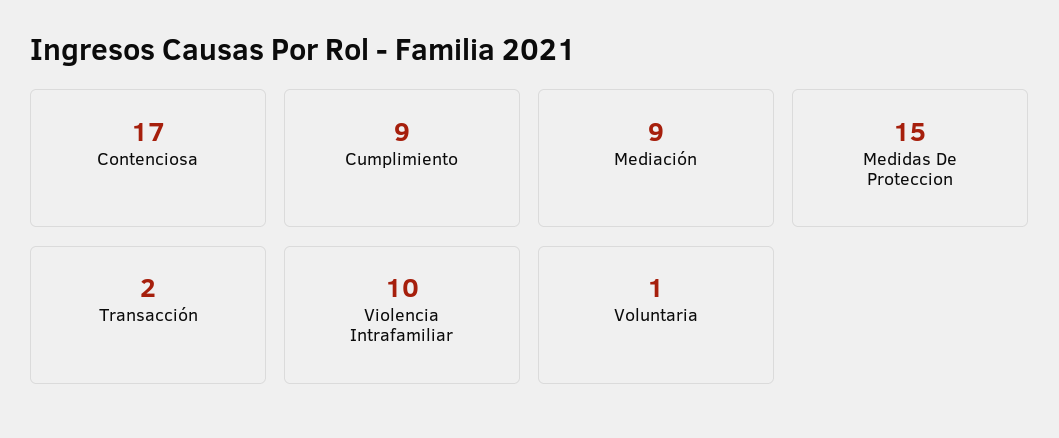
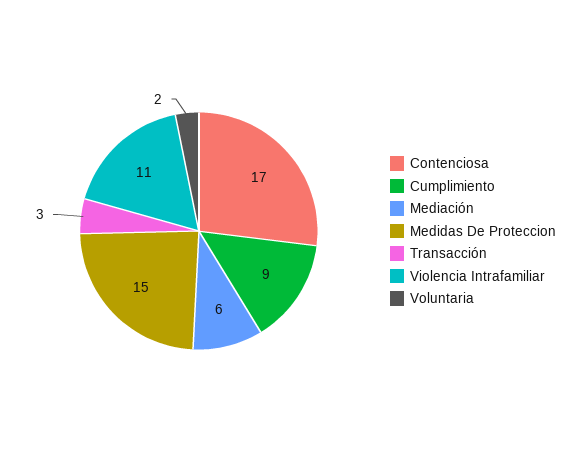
  {
    "Contenciosa": 17,
    "Cumplimiento": 9,
-   "Mediación": 9,
+   "Mediación": 6,
    "Medidas De Proteccion": 15,
-   "Transacción": 2,
+   "Transacción": 3,
-   "Violencia Intrafamiliar": 10,
+   "Violencia Intrafamiliar": 11,
-   "Voluntaria": 1
+   "Voluntaria": 2
  }

